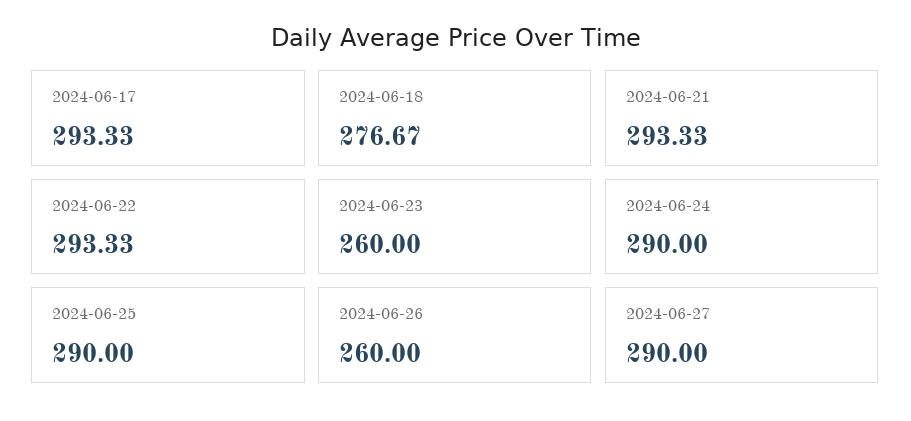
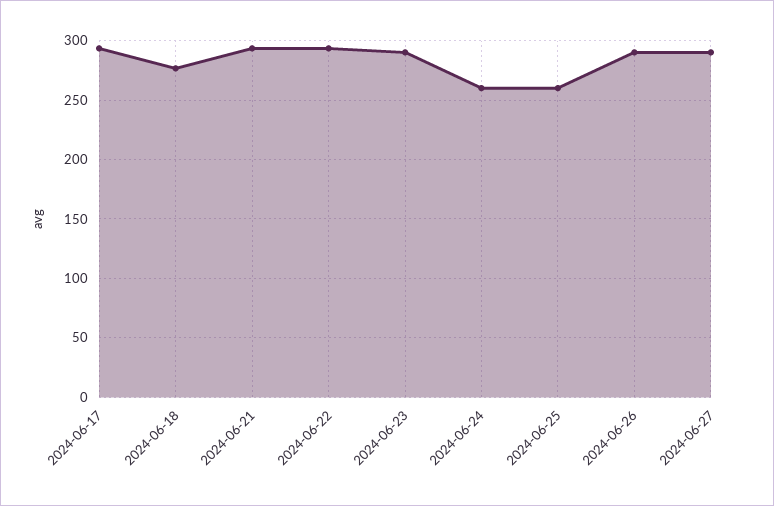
  {
    "2024-06-17": 293.33,
    "2024-06-18": 276.67,
    "2024-06-21": 293.33,
    "2024-06-22": 293.33,
-   "2024-06-23": 260,
+   "2024-06-23": 290,
-   "2024-06-24": 290,
+   "2024-06-24": 260,
-   "2024-06-25": 290,
+   "2024-06-25": 260,
-   "2024-06-26": 260,
+   "2024-06-26": 290,
    "2024-06-27": 290
  }

